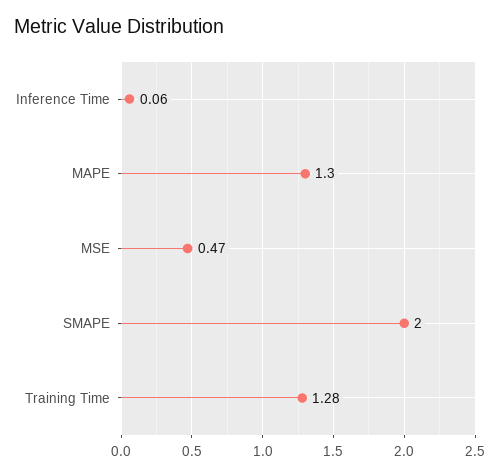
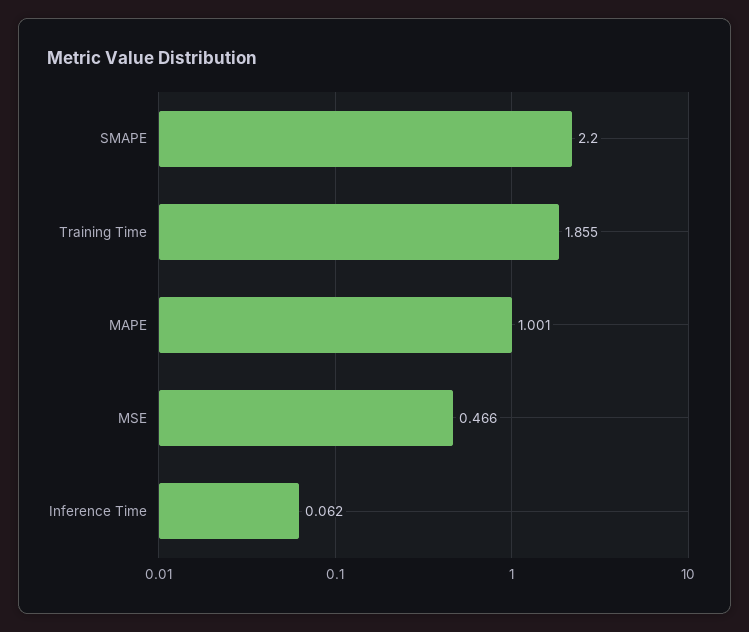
  {
    "Inference Time": 0.062,
-   "MAPE": 1.3,
+   "MAPE": 1.001,
    "MSE": 0.466,
-   "SMAPE": 2,
+   "SMAPE": 2.2,
-   "Training Time": 1.28
+   "Training Time": 1.855
  }

